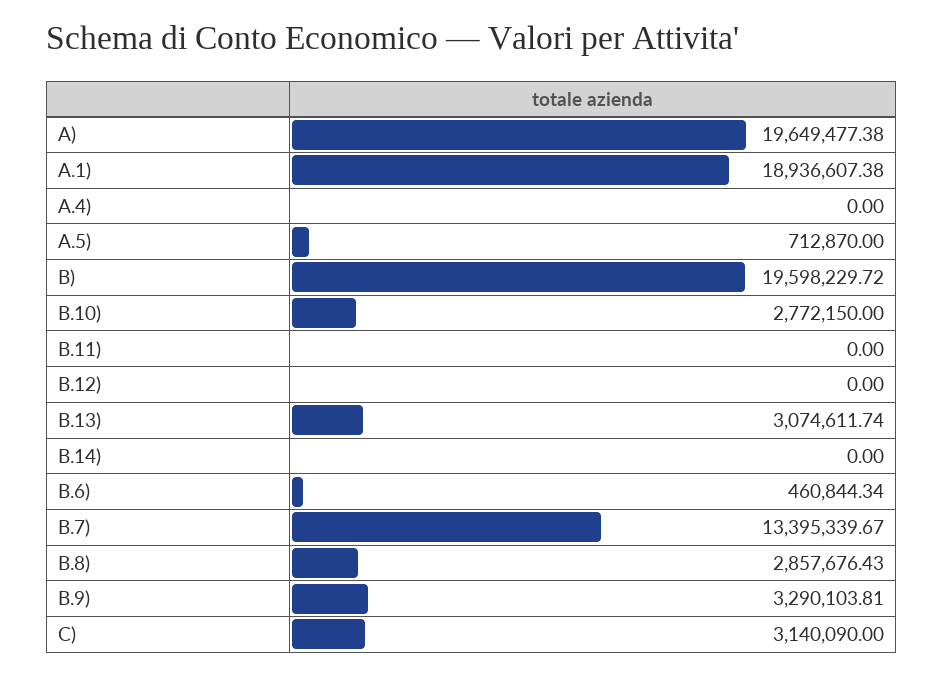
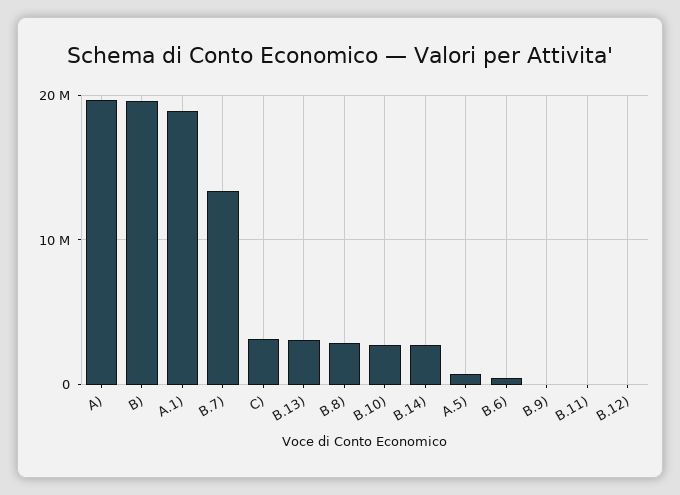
  {
    "A)": 19649477.38,
    "A.1)": 18936607.38,
-   "A.4)": 0,
    "A.5)": 712870,
    "B)": 19598229.72,
    "B.10)": 2772150,
    "B.11)": 0,
    "B.12)": 0,
    "B.13)": 3074611.74,
-   "B.14)": 0,
+   "B.14)": 3000000,
    "B.6)": 460844.34,
    "B.7)": 13395339.67,
    "B.8)": 2857676.43,
-   "B.9)": 3290103.81,
+   "B.9)": 0,
    "C)": 3140090
  }

